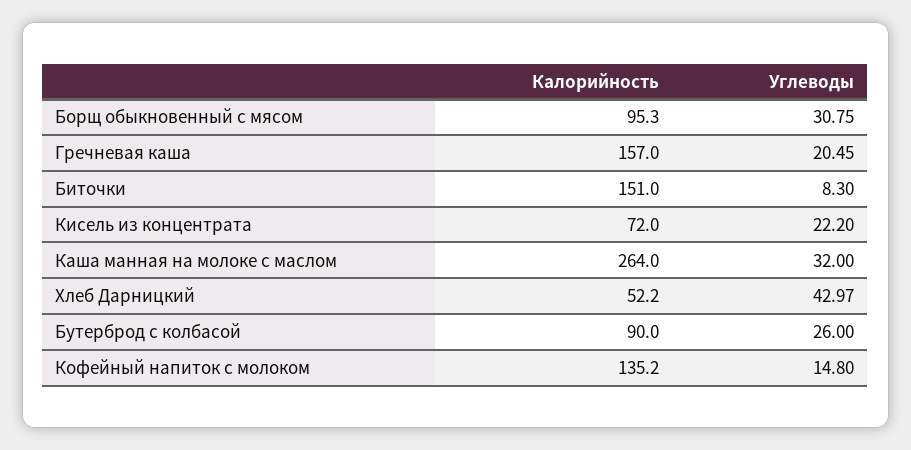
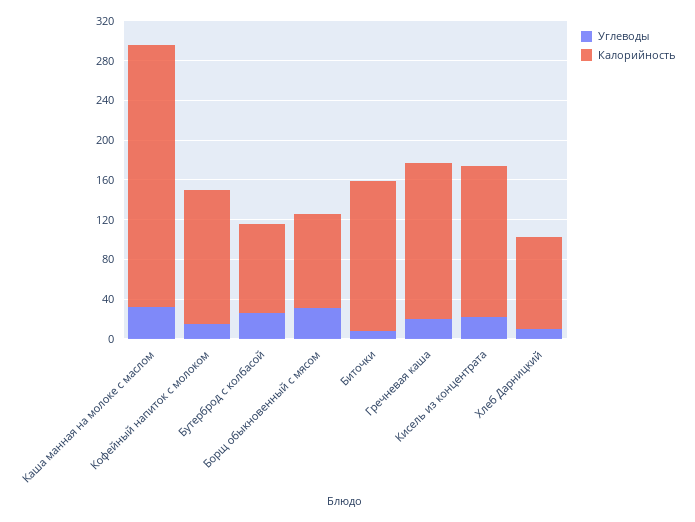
  {
    "Калорийность": {
      "Борщ обыкновенный с мясом": 95.3,
      "Гречневая каша": 157,
      "Биточки": 151,
-     "Кисель из концентрата": 72,
+     "Кисель из концентрата": 150,
      "Каша манная на молоке с маслом": 264,
-     "Хлеб Дарницкий": 52.2,
+     "Хлеб Дарницкий": 90,
      "Бутерброд с колбасой": 90,
      "Кофейный напиток с молоком": 135.2
    },
    "Углеводы": {
      "Борщ обыкновенный с мясом": 30.75,
      "Гречневая каша": 20.45,
      "Биточки": 8.3,
      "Кисель из концентрата": 22.2,
      "Каша манная на молоке с маслом": 32,
-     "Хлеб Дарницкий": 42.97,
+     "Хлеб Дарницкий": 10,
      "Бутерброд с колбасой": 26,
      "Кофейный напиток с молоком": 14.8
    }
  }

